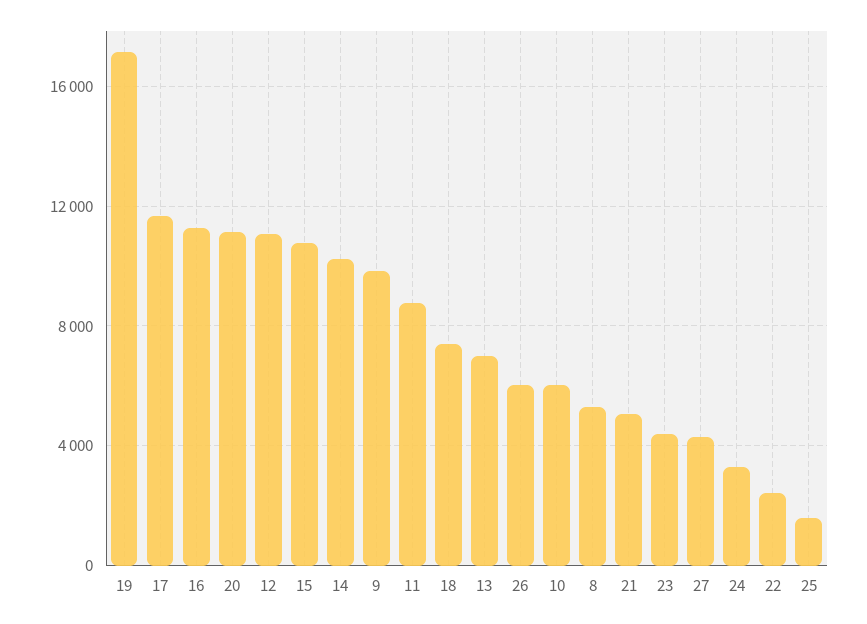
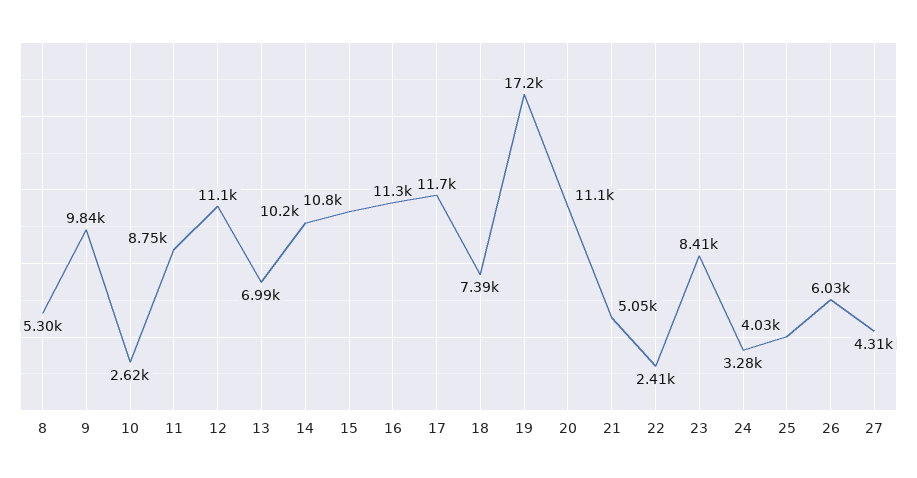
  {
    "19": 17200,
    "17": 11700,
    "16": 11300,
    "20": 11100,
    "12": 11100,
    "15": 10800,
    "14": 10200,
    "9": 9840,
    "11": 8750,
    "18": 7390,
    "13": 6990,
    "26": 6030,
-   "10": 6000,
+   "10": 2620,
    "8": 5300,
    "21": 5050,
-   "23": 4500,
+   "23": 8410,
    "27": 4310,
    "24": 3280,
    "22": 2410,
-   "25": 1500
+   "25": 4030
  }

